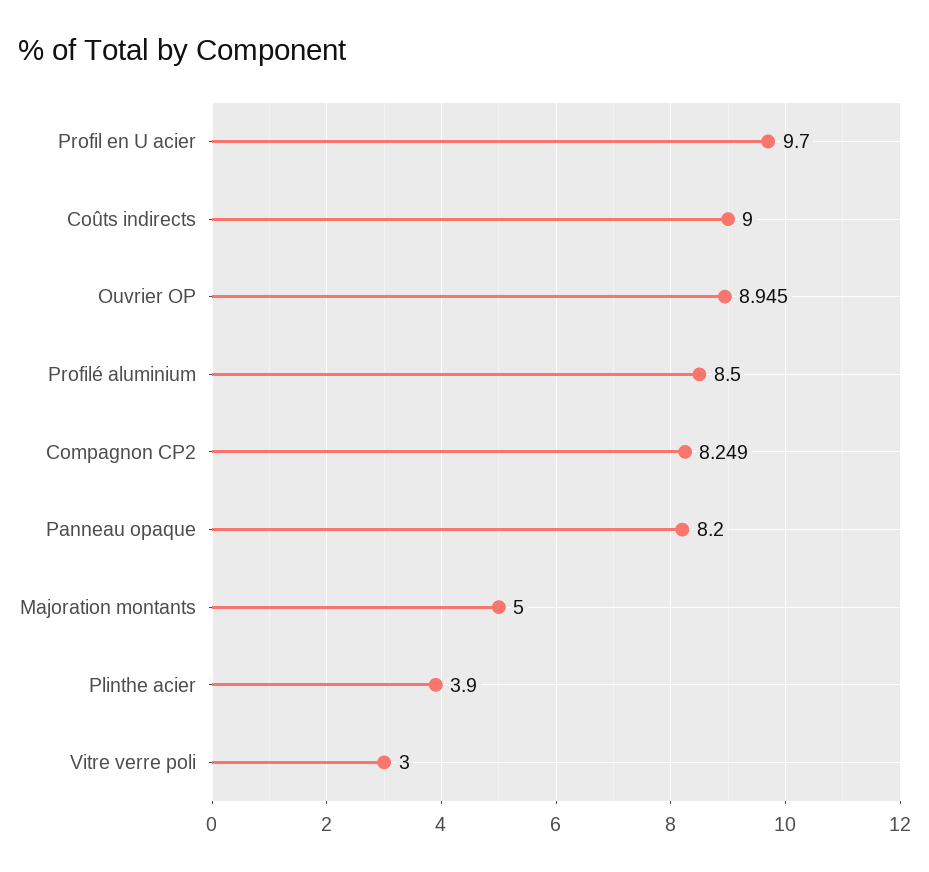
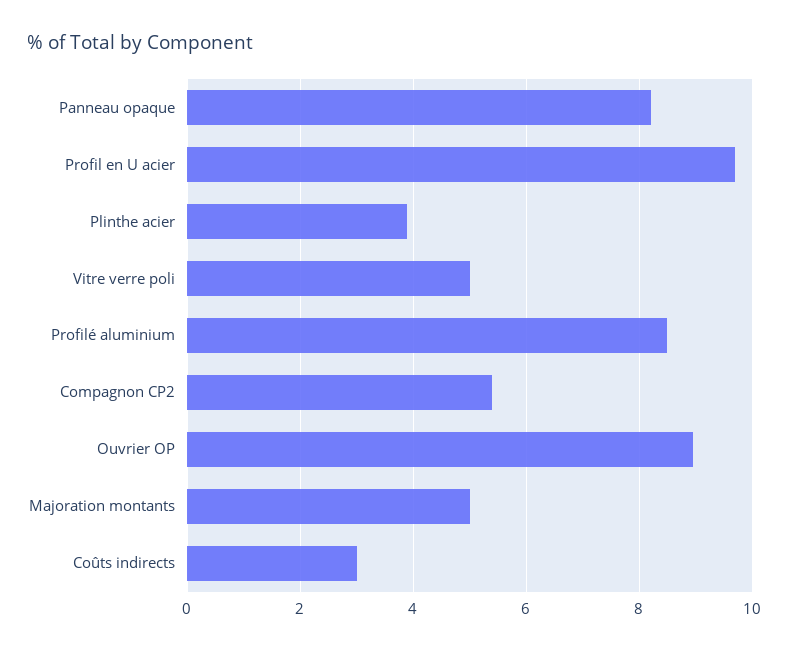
  {
    "Profil en U acier": 9.7,
-   "Coûts indirects": 9,
+   "Coûts indirects": 3,
    "Ouvrier OP": 8.945,
    "Profilé aluminium": 8.5,
-   "Compagnon CP2": 8.249,
+   "Compagnon CP2": 5.4,
    "Panneau opaque": 8.2,
    "Majoration montants": 5,
    "Plinthe acier": 3.9,
-   "Vitre verre poli": 3
+   "Vitre verre poli": 5
  }

